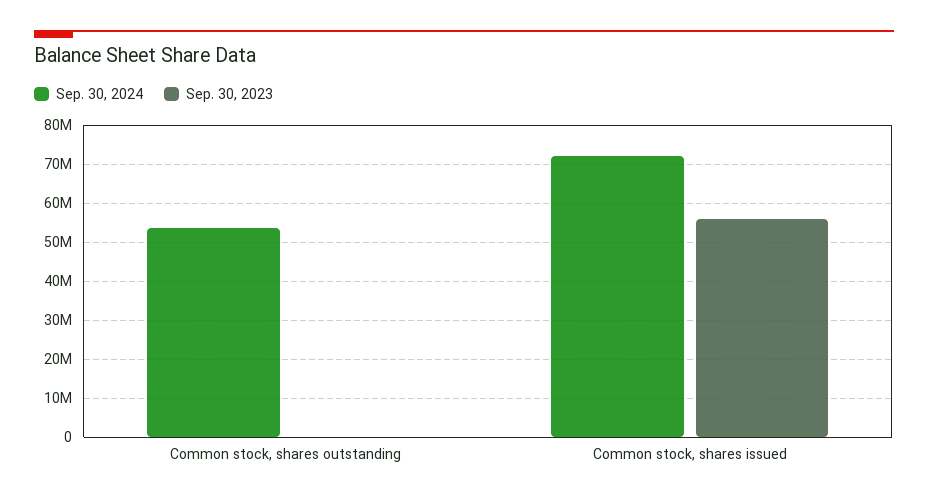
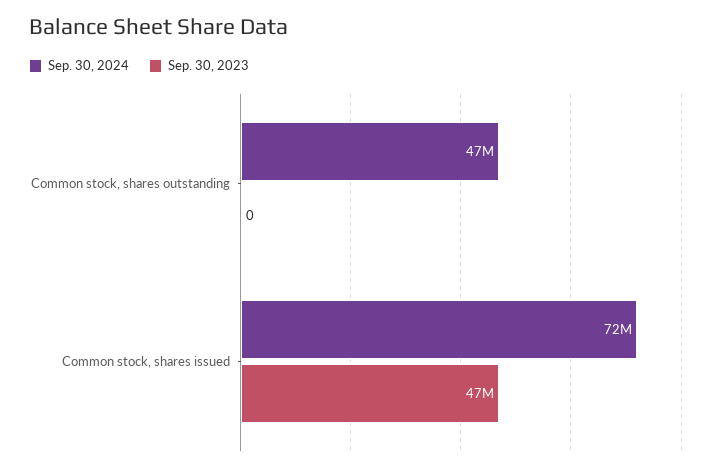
  {
    "Sep. 30, 2024": {
-     "Common stock, shares outstanding": 54000000,
+     "Common stock, shares outstanding": 47000000,
      "Common stock, shares issued": 72000000
    },
    "Sep. 30, 2023": {
      "Common stock, shares outstanding": 0,
-     "Common stock, shares issued": 56000000
+     "Common stock, shares issued": 47000000
    }
  }

